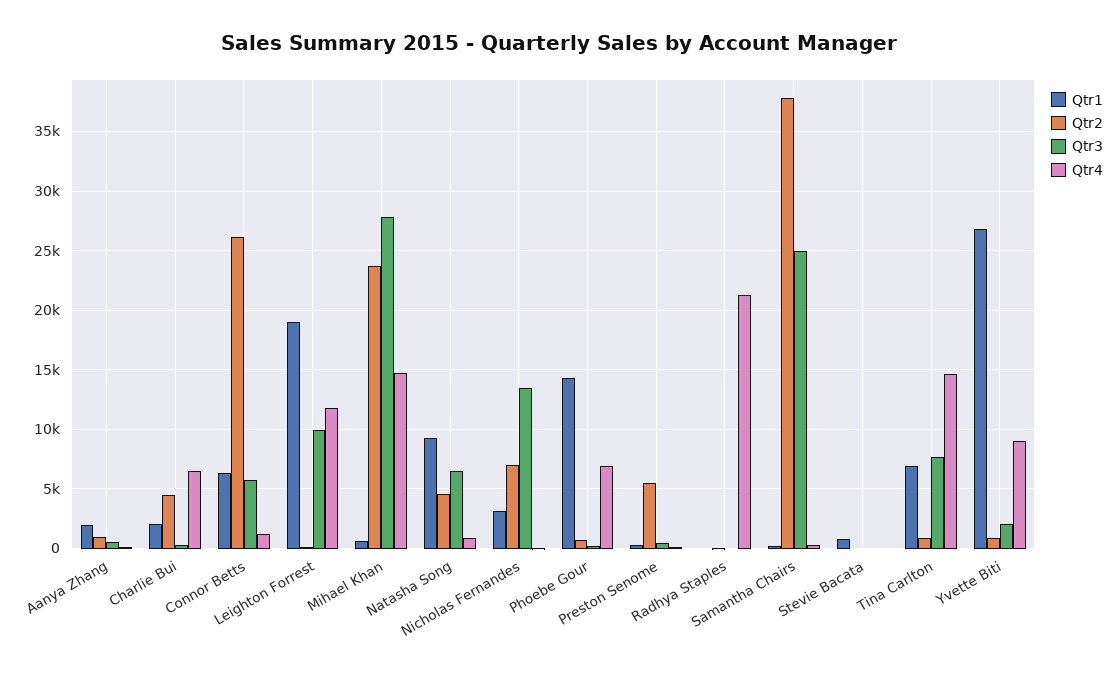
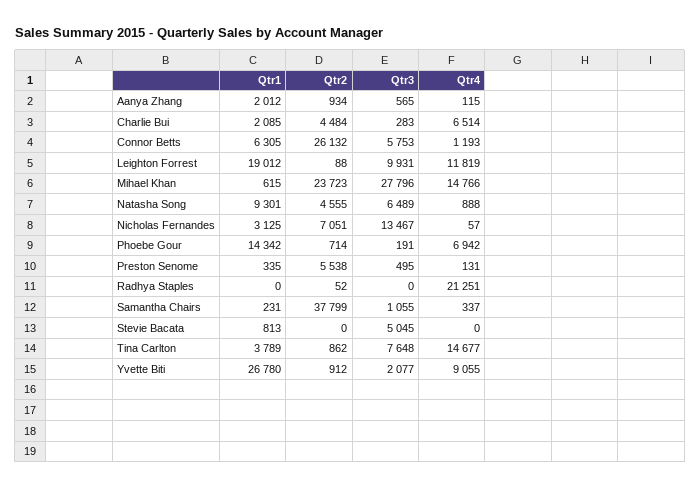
  {
    "Qtr1": {
      "Aanya Zhang": 2012,
      "Charlie Bui": 2085,
      "Connor Betts": 6305,
      "Leighton Forrest": 19012,
      "Mihael Khan": 615,
      "Natasha Song": 9301,
      "Nicholas Fernandes": 3125,
      "Phoebe Gour": 14342,
      "Preston Senome": 335,
      "Radhya Staples": 0,
      "Samantha Chairs": 231,
      "Stevie Bacata": 813,
-     "Tina Carlton": 7000,
+     "Tina Carlton": 3789,
      "Yvette Biti": 26780
    },
    "Qtr2": {
      "Aanya Zhang": 934,
      "Charlie Bui": 4484,
      "Connor Betts": 26132,
      "Leighton Forrest": 88,
      "Mihael Khan": 23723,
      "Natasha Song": 4555,
      "Nicholas Fernandes": 7051,
      "Phoebe Gour": 714,
      "Preston Senome": 5538,
      "Radhya Staples": 52,
      "Samantha Chairs": 37799,
      "Stevie Bacata": 0,
      "Tina Carlton": 862,
      "Yvette Biti": 912
    },
    "Qtr3": {
      "Aanya Zhang": 565,
      "Charlie Bui": 283,
      "Connor Betts": 5753,
      "Leighton Forrest": 9931,
      "Mihael Khan": 27796,
      "Natasha Song": 6489,
      "Nicholas Fernandes": 13467,
      "Phoebe Gour": 191,
      "Preston Senome": 495,
      "Radhya Staples": 0,
-     "Samantha Chairs": 25000,
+     "Samantha Chairs": 1055,
-     "Stevie Bacata": 0,
+     "Stevie Bacata": 5045,
      "Tina Carlton": 7648,
      "Yvette Biti": 2077
    },
    "Qtr4": {
      "Aanya Zhang": 115,
      "Charlie Bui": 6514,
      "Connor Betts": 1193,
      "Leighton Forrest": 11819,
      "Mihael Khan": 14766,
      "Natasha Song": 888,
      "Nicholas Fernandes": 57,
      "Phoebe Gour": 6942,
      "Preston Senome": 131,
      "Radhya Staples": 21251,
      "Samantha Chairs": 337,
      "Stevie Bacata": 0,
      "Tina Carlton": 14677,
      "Yvette Biti": 9055
    }
  }

